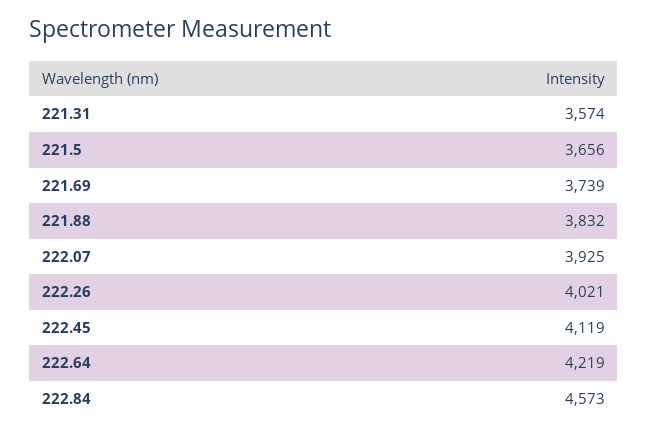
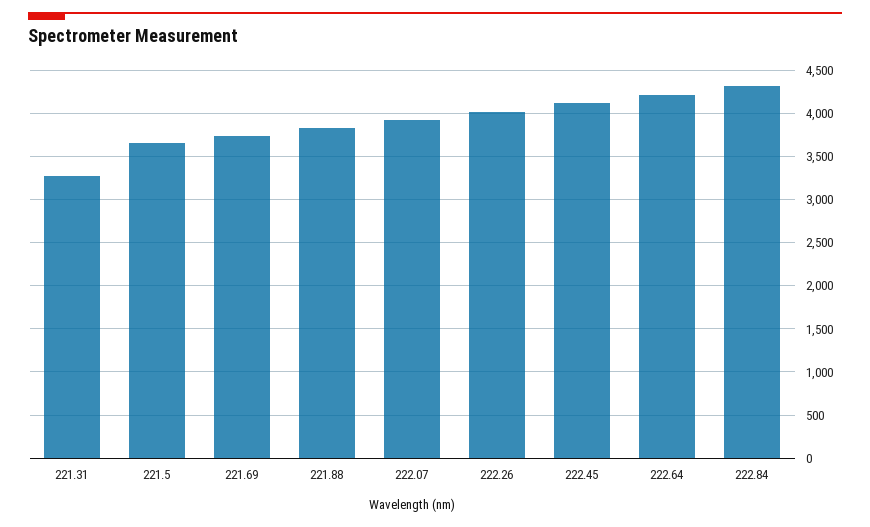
  {
-   "221.31": 3574,
+   "221.31": 3300,
    "221.5": 3656,
    "221.69": 3739,
    "221.88": 3832,
    "222.07": 3925,
    "222.26": 4021,
    "222.45": 4119,
    "222.64": 4219,
-   "222.84": 4573
+   "222.84": 4300
  }

